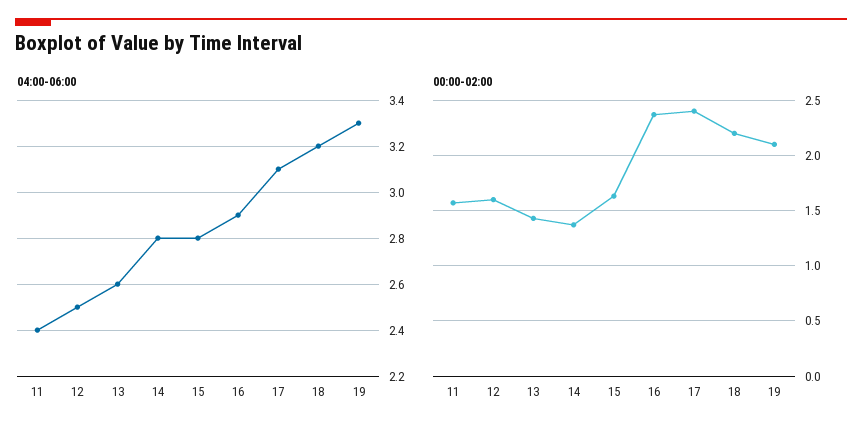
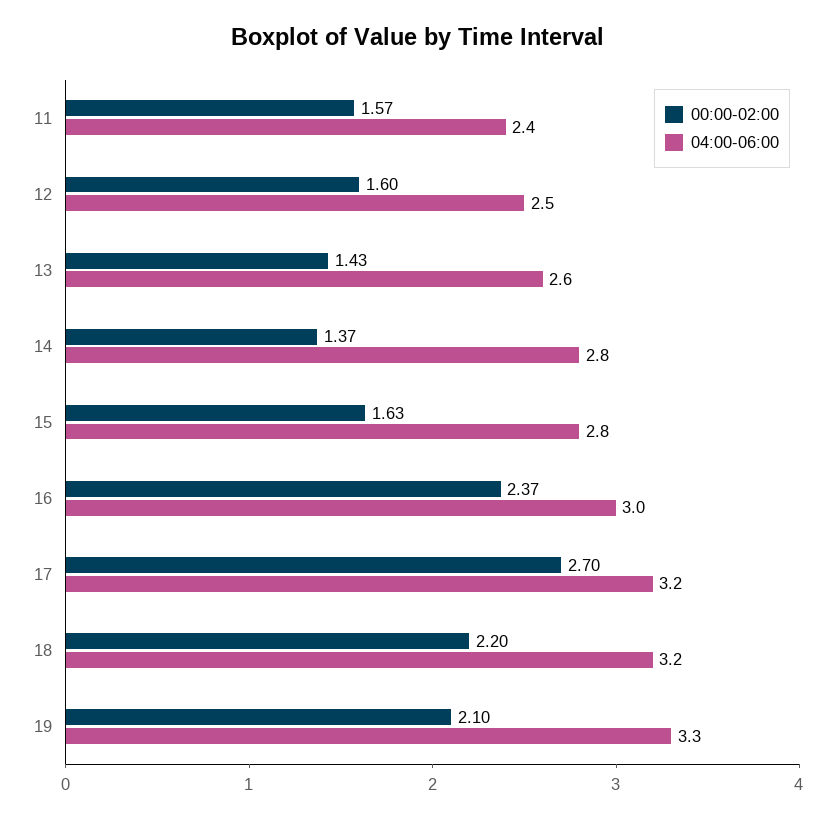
  {
    "04:00-06:00": {
      "11": 2.4,
      "12": 2.5,
      "13": 2.6,
      "14": 2.8,
      "15": 2.8,
-     "16": 2.9,
+     "16": 3,
-     "17": 3.1,
+     "17": 3.2,
      "18": 3.2,
      "19": 3.3
    },
    "00:00-02:00": {
      "11": 1.57,
      "12": 1.6,
      "13": 1.43,
      "14": 1.37,
      "15": 1.63,
      "16": 2.37,
-     "17": 2.4,
+     "17": 2.7,
      "18": 2.2,
      "19": 2.1
    }
  }

